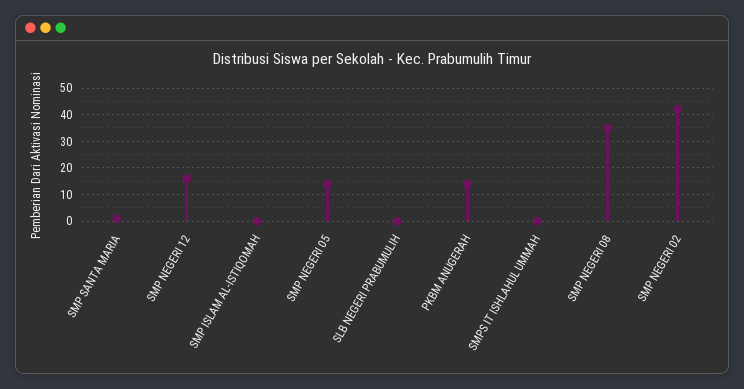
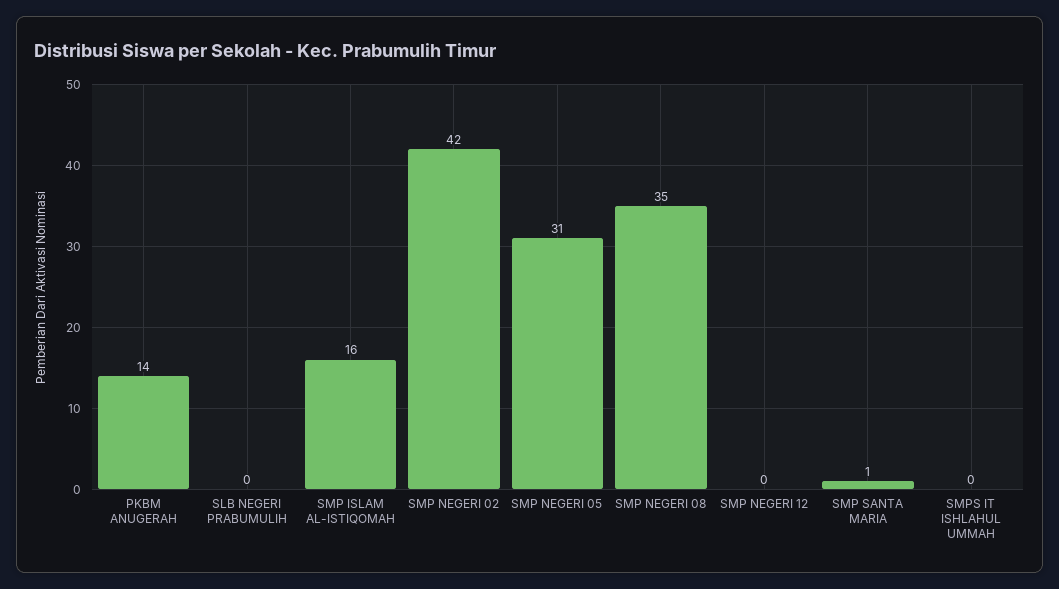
  {
    "SMP SANTA MARIA": 1,
-   "SMP NEGERI 12": 15,
+   "SMP NEGERI 12": 0,
-   "SMP ISLAM AL-ISTIQOMAH": 0,
+   "SMP ISLAM AL-ISTIQOMAH": 16,
-   "SMP NEGERI 05": 15,
+   "SMP NEGERI 05": 31,
    "SLB NEGERI PRABUMULIH": 0,
    "PKBM ANUGERAH": 14,
    "SMPS IT ISHLAHUL UMMAH": 0,
    "SMP NEGERI 08": 35,
    "SMP NEGERI 02": 42
  }

